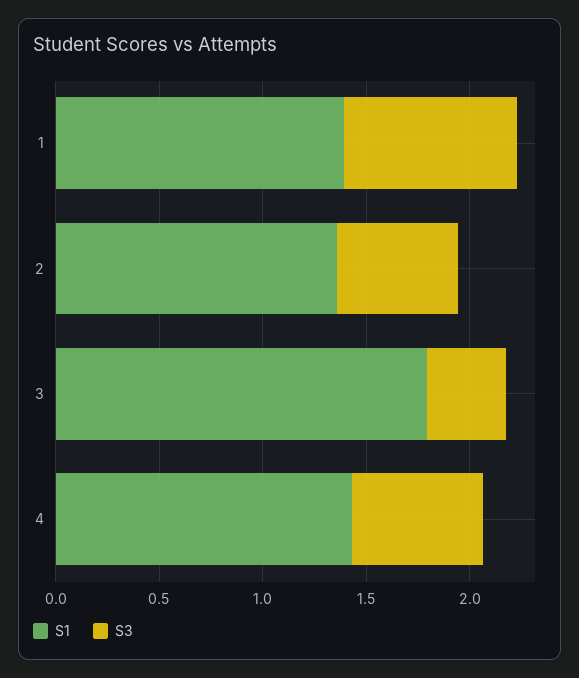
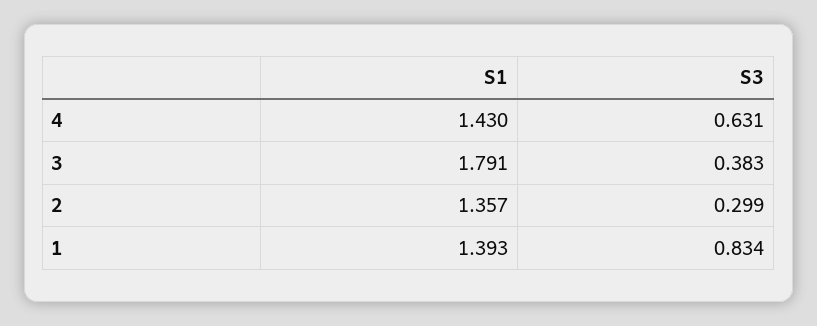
  {
    "S1": {
      "1": 1.393,
      "2": 1.357,
      "3": 1.791,
      "4": 1.43
    },
    "S3": {
      "1": 0.834,
-     "2": 0.6,
+     "2": 0.299,
      "3": 0.383,
      "4": 0.631
    }
  }

